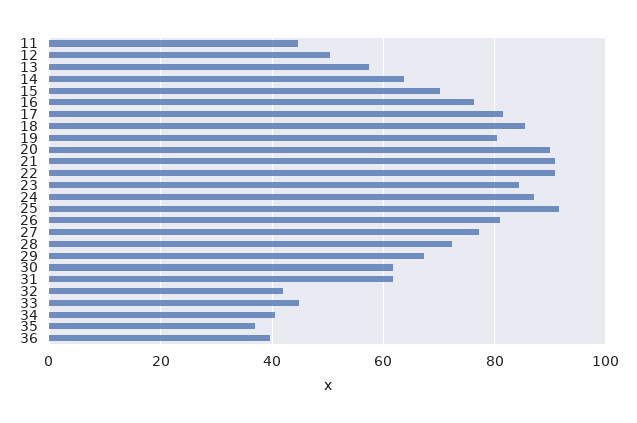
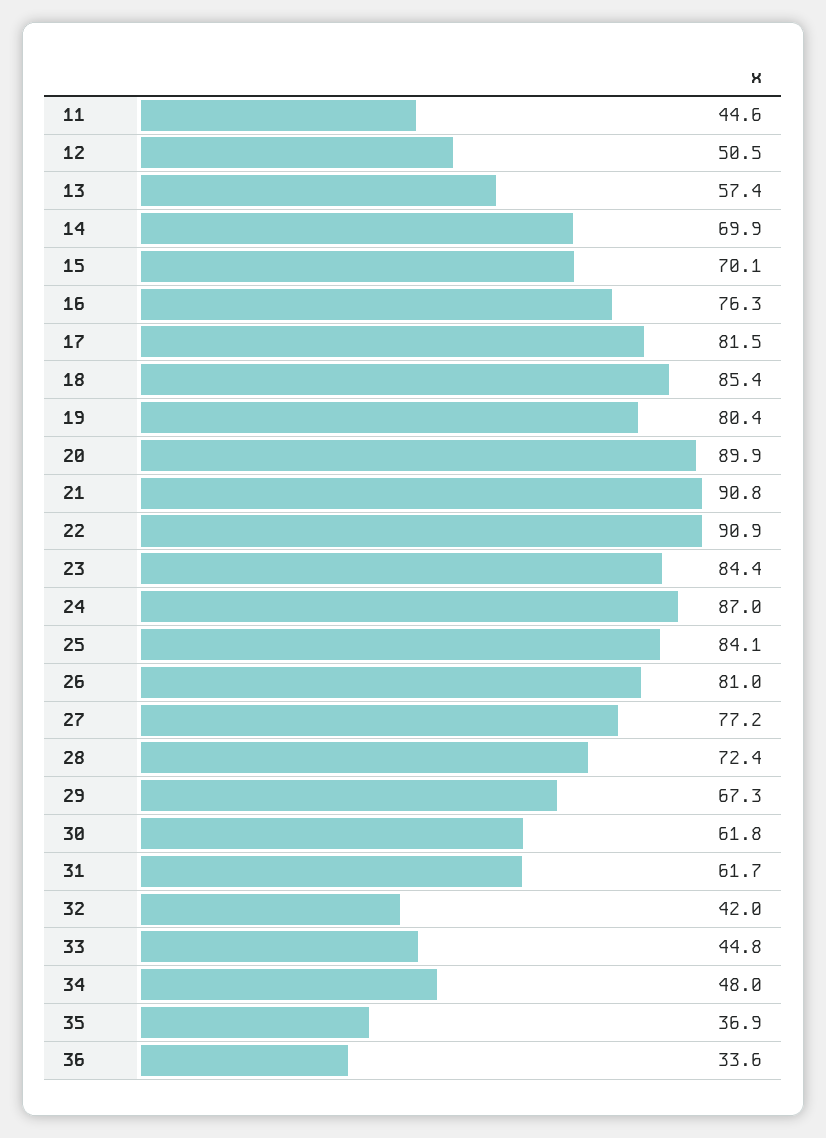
  {
    "11": 44.6,
    "12": 50.5,
    "13": 57.4,
-   "14": 64,
+   "14": 69.9,
    "15": 70.1,
    "16": 76.3,
    "17": 81.5,
    "18": 85.4,
    "19": 80.4,
    "20": 89.9,
    "21": 90.8,
    "22": 90.9,
    "23": 84.4,
    "24": 87,
-   "25": 92,
+   "25": 84.1,
    "26": 81,
    "27": 77.2,
    "28": 72.4,
    "29": 67.3,
    "30": 61.8,
    "31": 61.7,
    "32": 42,
    "33": 44.8,
-   "34": 40,
+   "34": 48,
    "35": 36.9,
-   "36": 40
+   "36": 33.6
  }

